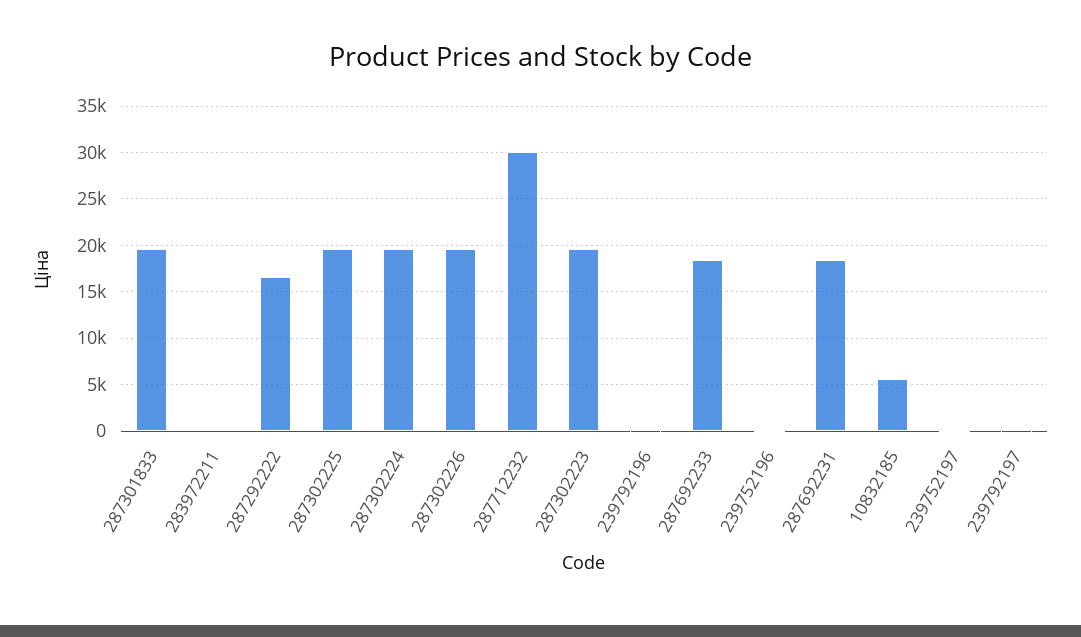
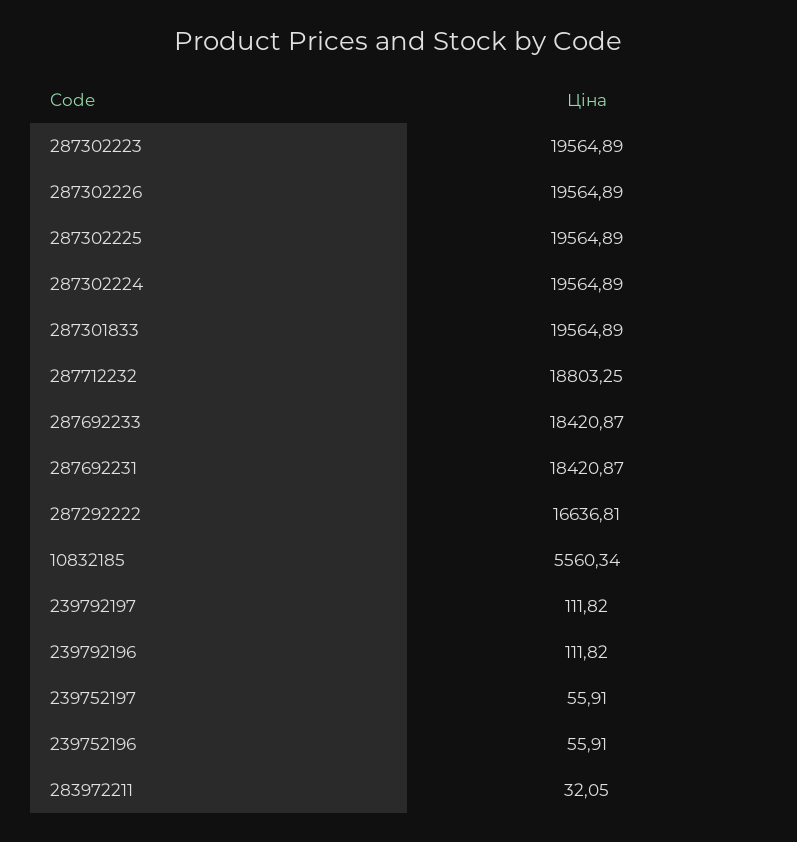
  {
    "287301833": 19564.89,
    "283972211": 32.05,
    "287292222": 16636.81,
    "287302225": 19564.89,
    "287302224": 19564.89,
    "287302226": 19564.89,
-   "287712232": 30000,
+   "287712232": 18803.25,
    "287302223": 19564.89,
    "239792196": 111.82,
    "287692233": 18420.87,
    "239752196": 55.91,
    "287692231": 18420.87,
    "10832185": 5560.34,
    "239752197": 55.91,
    "239792197": 111.82
  }

